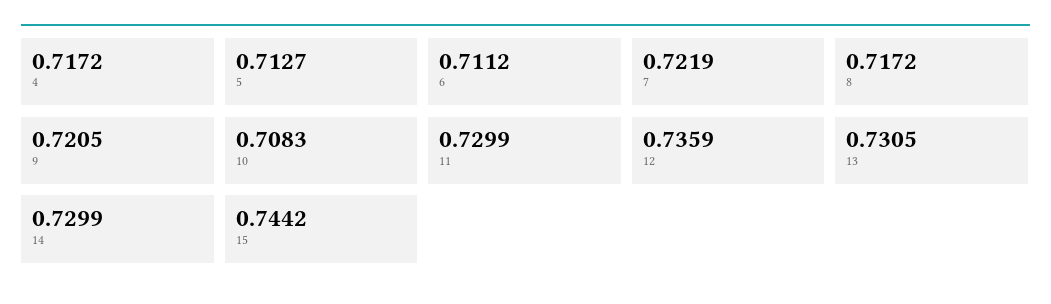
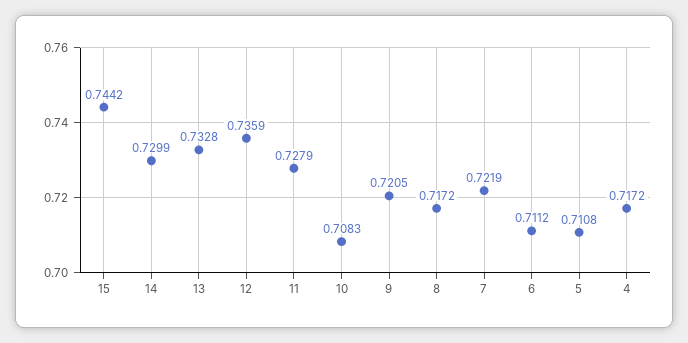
  {
    "4": 0.7172,
-   "5": 0.7127,
+   "5": 0.7108,
    "6": 0.7112,
    "7": 0.7219,
    "8": 0.7172,
    "9": 0.7205,
    "10": 0.7083,
-   "11": 0.7299,
+   "11": 0.7279,
    "12": 0.7359,
-   "13": 0.7305,
+   "13": 0.7328,
    "14": 0.7299,
    "15": 0.7442
  }

